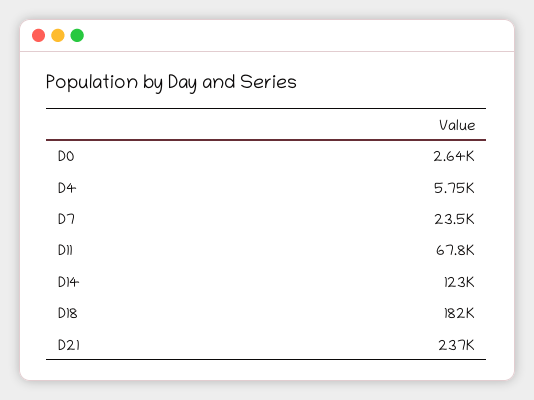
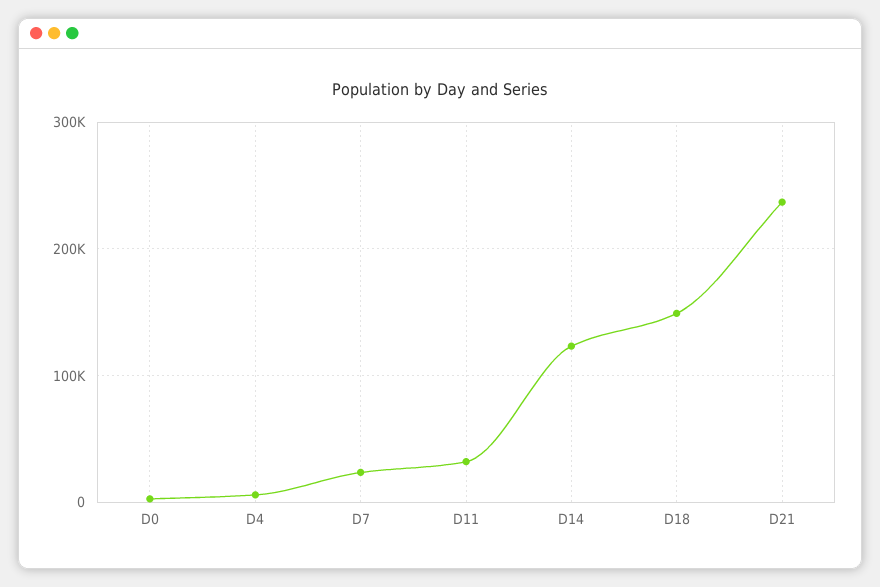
  {
    "D0": 2640,
    "D4": 5750,
    "D7": 23500,
-   "D11": 67800,
+   "D11": 30000,
    "D14": 123000,
-   "D18": 182000,
+   "D18": 150000,
    "D21": 237000
  }

